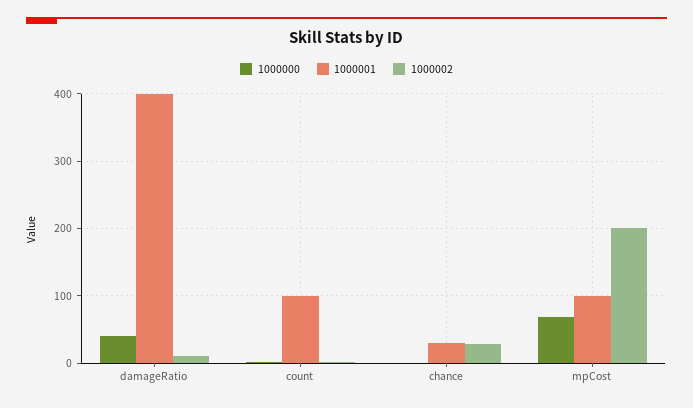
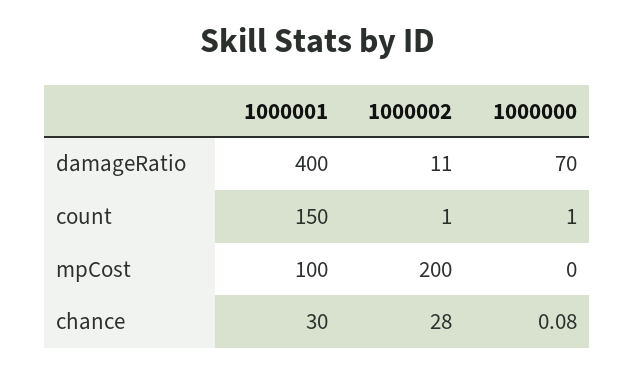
  {
    "1000000": {
-     "damageRatio": 40,
+     "damageRatio": 70,
      "count": 1,
      "chance": 0.08,
-     "mpCost": 70
+     "mpCost": 0
    },
    "1000001": {
      "damageRatio": 400,
-     "count": 100,
+     "count": 150,
      "chance": 30,
      "mpCost": 100
    },
    "1000002": {
      "damageRatio": 11,
      "count": 1,
      "chance": 28,
      "mpCost": 200
    }
  }

